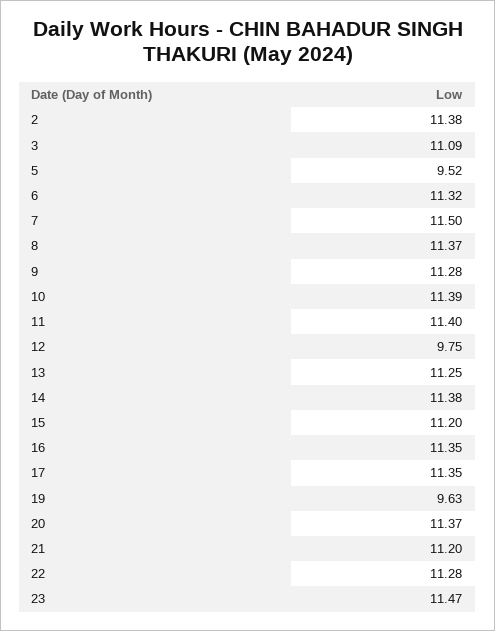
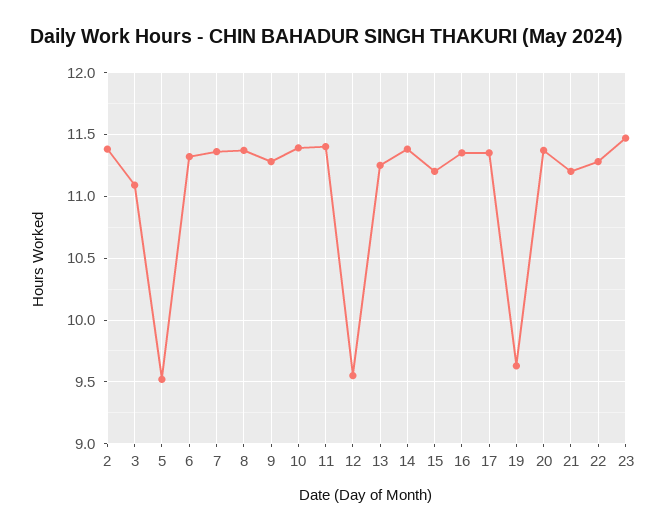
  {
    "2": 11.38,
    "3": 11.09,
    "5": 9.52,
    "6": 11.32,
-   "7": 11.5,
+   "7": 11.35,
    "8": 11.37,
    "9": 11.28,
    "10": 11.39,
    "11": 11.4,
-   "12": 9.75,
+   "12": 9.55,
    "13": 11.25,
    "14": 11.38,
    "15": 11.2,
    "16": 11.35,
    "17": 11.35,
    "19": 9.63,
    "20": 11.37,
    "21": 11.2,
    "22": 11.28,
    "23": 11.47
  }

